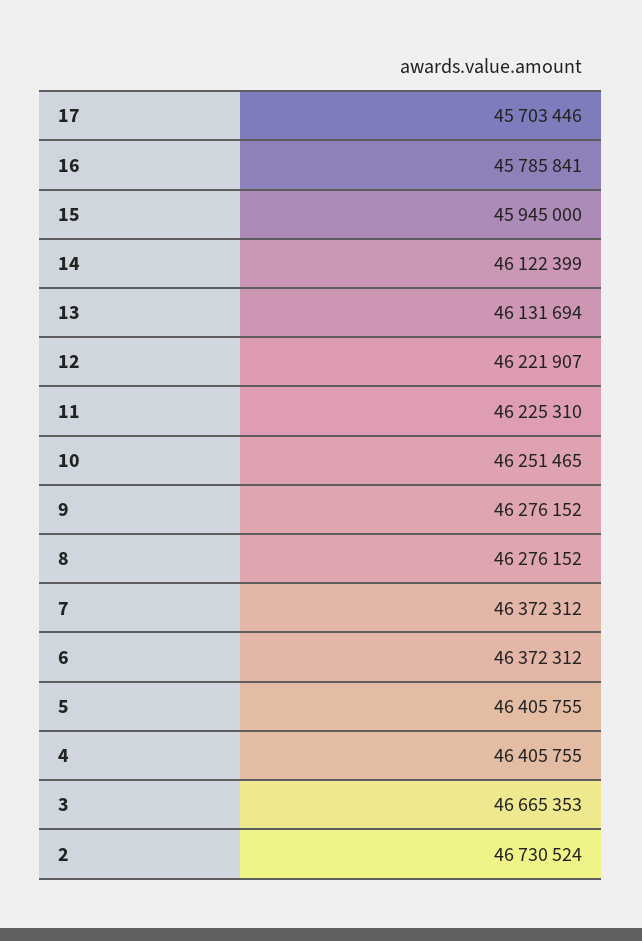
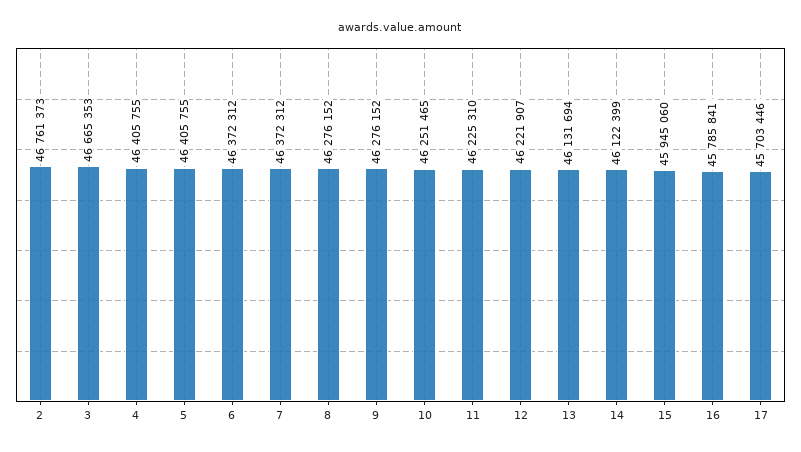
  {
    "17": 45703446,
    "16": 45785841,
-   "15": 45945000,
+   "15": 45945060,
    "14": 46122399,
    "13": 46131694,
    "12": 46221907,
    "11": 46225310,
    "10": 46251465,
    "9": 46276152,
    "8": 46276152,
    "7": 46372312,
    "6": 46372312,
    "5": 46405755,
    "4": 46405755,
    "3": 46665353,
-   "2": 46730524
+   "2": 46761373
  }

